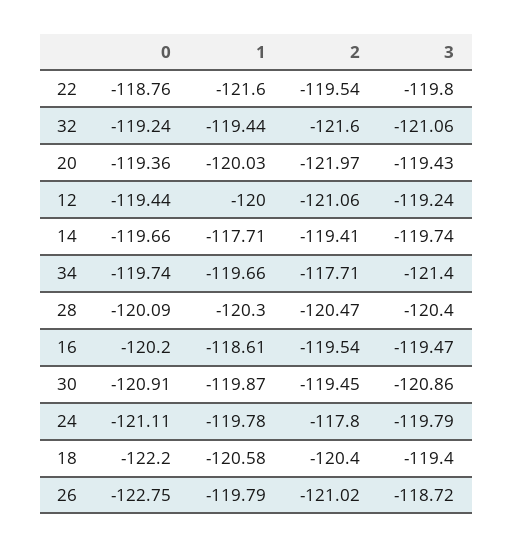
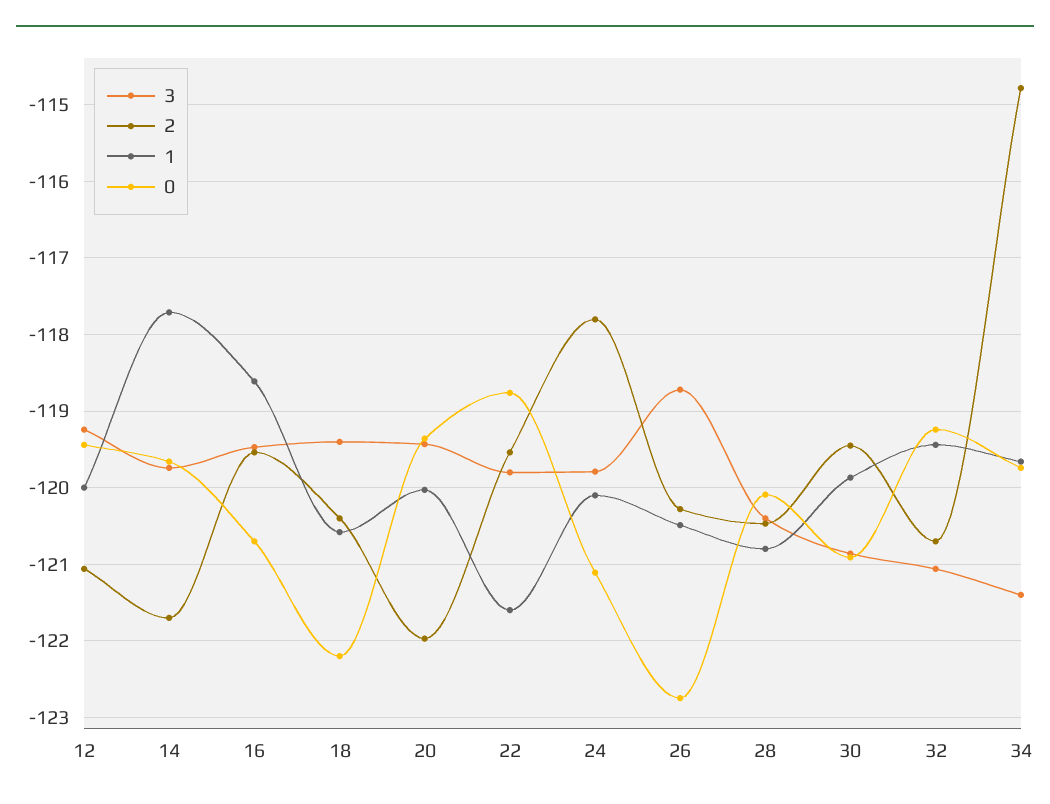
  {
    "0": {
      "22": -118.76,
      "32": -119.24,
      "20": -119.36,
      "12": -119.44,
      "14": -119.66,
      "34": -119.74,
      "28": -120.09,
-     "16": -120.2,
+     "16": -120.7,
      "30": -120.91,
      "24": -121.11,
      "18": -122.2,
      "26": -122.75
    },
    "1": {
      "22": -121.6,
      "32": -119.44,
      "20": -120.03,
      "12": -120,
      "14": -117.71,
      "34": -119.66,
-     "28": -120.3,
+     "28": -120.8,
      "16": -118.61,
      "30": -119.87,
-     "24": -119.78,
+     "24": -120.1,
      "18": -120.58,
-     "26": -119.79
+     "26": -120.5
    },
    "2": {
      "22": -119.54,
-     "32": -121.6,
+     "32": -120.7,
      "20": -121.97,
      "12": -121.06,
-     "14": -119.41,
+     "14": -121.7,
-     "34": -117.71,
+     "34": -114.8,
      "28": -120.47,
      "16": -119.54,
      "30": -119.45,
      "24": -117.8,
      "18": -120.4,
-     "26": -121.02
+     "26": -120.3
    },
    "3": {
      "22": -119.8,
      "32": -121.06,
      "20": -119.43,
      "12": -119.24,
      "14": -119.74,
      "34": -121.4,
      "28": -120.4,
      "16": -119.47,
      "30": -120.86,
      "24": -119.79,
      "18": -119.4,
      "26": -118.72
    }
  }

